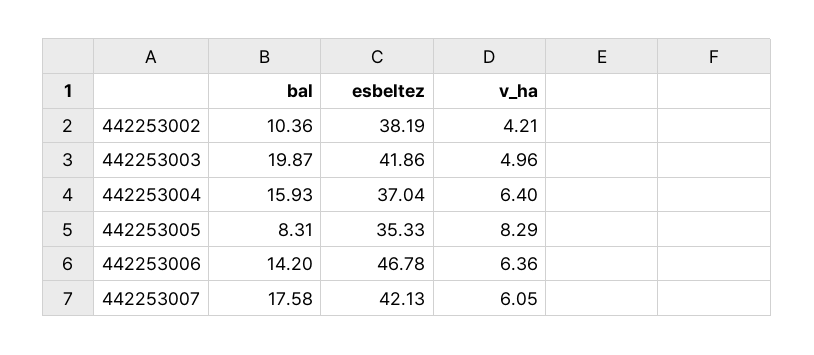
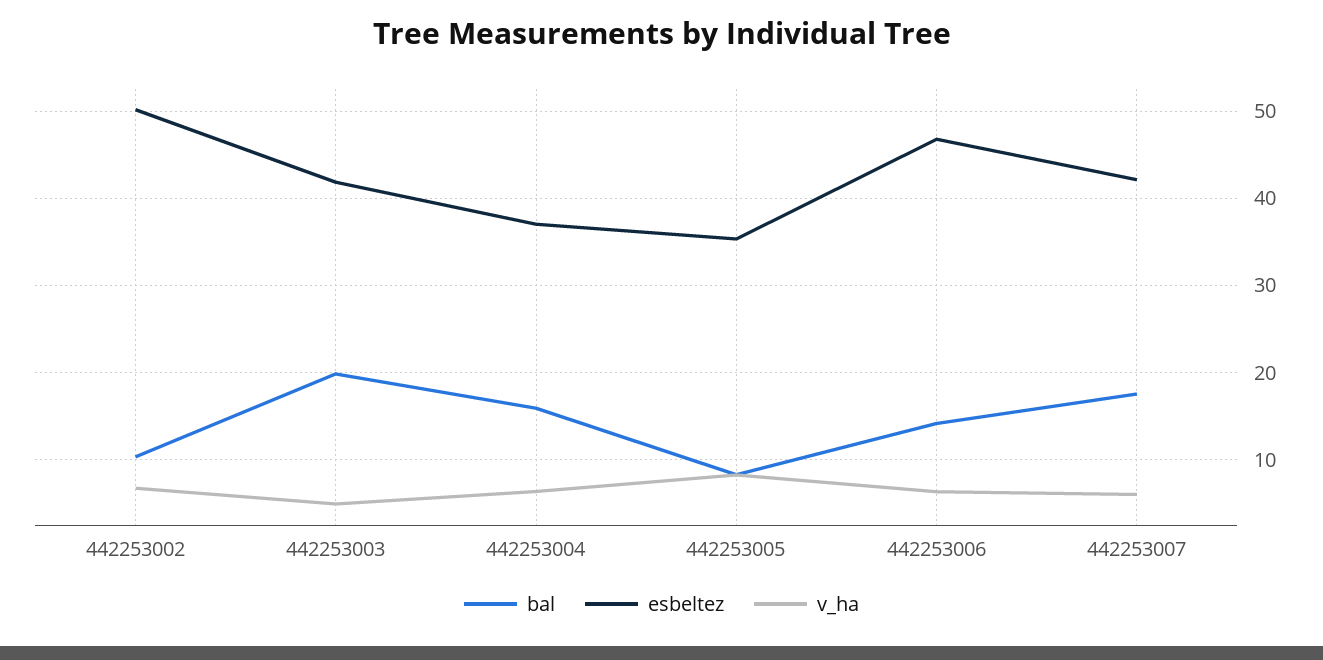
  {
    "bal": {
      "442253002": 10.36,
      "442253003": 19.87,
      "442253004": 15.93,
      "442253005": 8.31,
      "442253006": 14.2,
      "442253007": 17.58
    },
    "esbeltez": {
-     "442253002": 38.19,
+     "442253002": 50,
      "442253003": 41.86,
      "442253004": 37.04,
      "442253005": 35.33,
      "442253006": 46.78,
      "442253007": 42.13
    },
    "v_ha": {
-     "442253002": 4.21,
+     "442253002": 7,
      "442253003": 4.96,
      "442253004": 6.4,
      "442253005": 8.29,
      "442253006": 6.36,
      "442253007": 6.05
    }
  }

